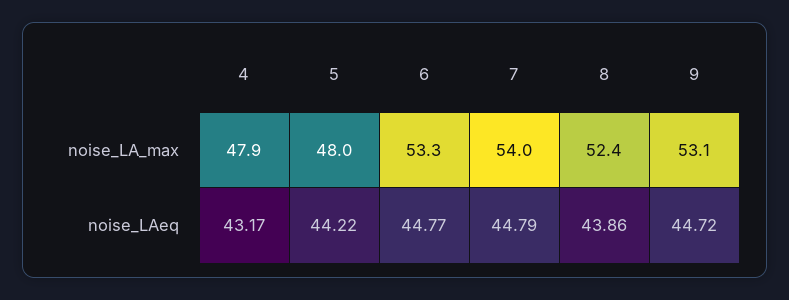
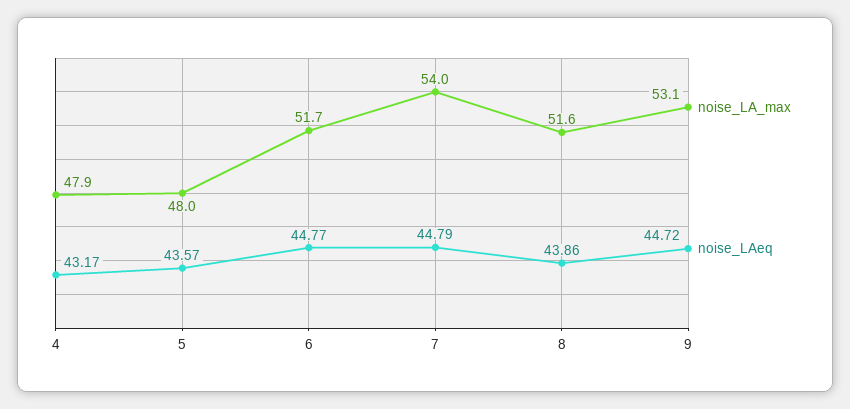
  {
    "noise_LA_max": {
      "4": 47.9,
      "5": 48,
-     "6": 53.3,
+     "6": 51.7,
      "7": 54,
-     "8": 52.4,
+     "8": 51.6,
      "9": 53.1
    },
    "noise_LAeq": {
      "4": 43.17,
-     "5": 44.22,
+     "5": 43.57,
      "6": 44.77,
      "7": 44.79,
      "8": 43.86,
      "9": 44.72
    }
  }

